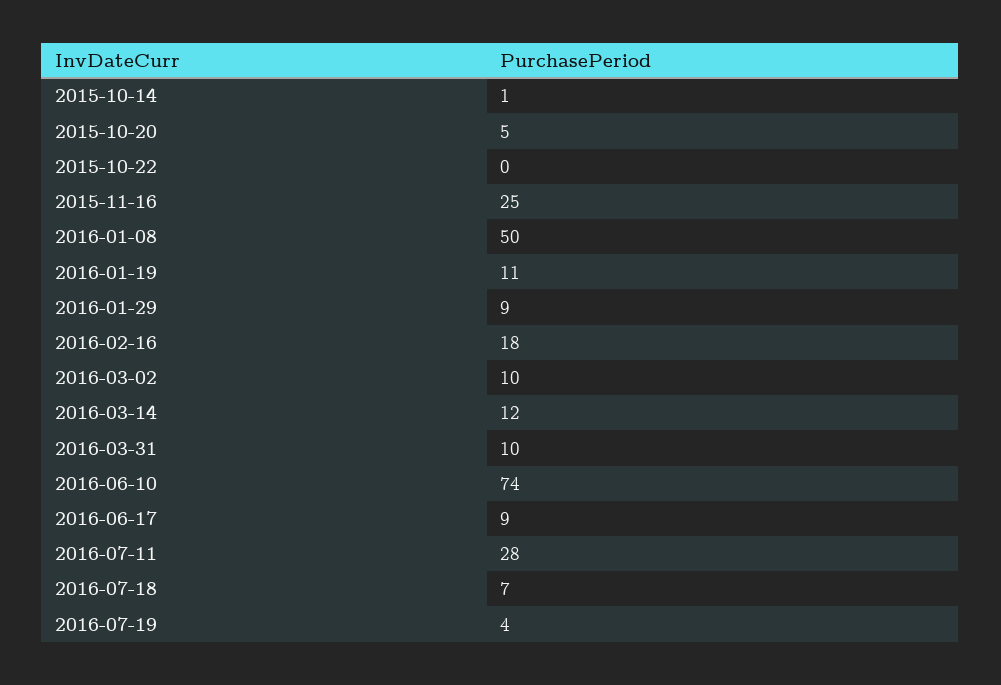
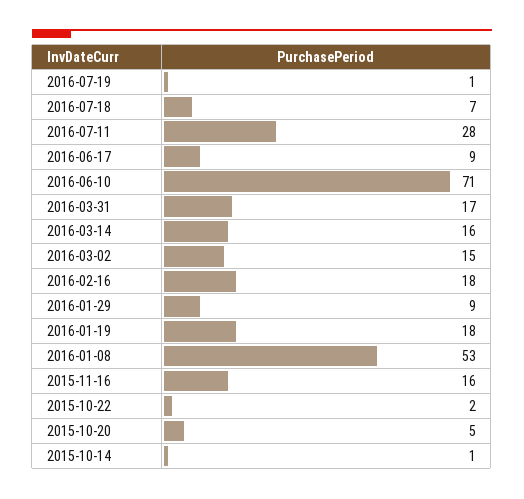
  {
    "2015-10-14": 1,
    "2015-10-20": 5,
-   "2015-10-22": 0,
+   "2015-10-22": 2,
-   "2015-11-16": 25,
+   "2015-11-16": 16,
-   "2016-01-08": 50,
+   "2016-01-08": 53,
-   "2016-01-19": 11,
+   "2016-01-19": 18,
    "2016-01-29": 9,
    "2016-02-16": 18,
-   "2016-03-02": 10,
+   "2016-03-02": 15,
-   "2016-03-14": 12,
+   "2016-03-14": 16,
-   "2016-03-31": 10,
+   "2016-03-31": 17,
-   "2016-06-10": 74,
+   "2016-06-10": 71,
    "2016-06-17": 9,
    "2016-07-11": 28,
    "2016-07-18": 7,
-   "2016-07-19": 4
+   "2016-07-19": 1
  }

